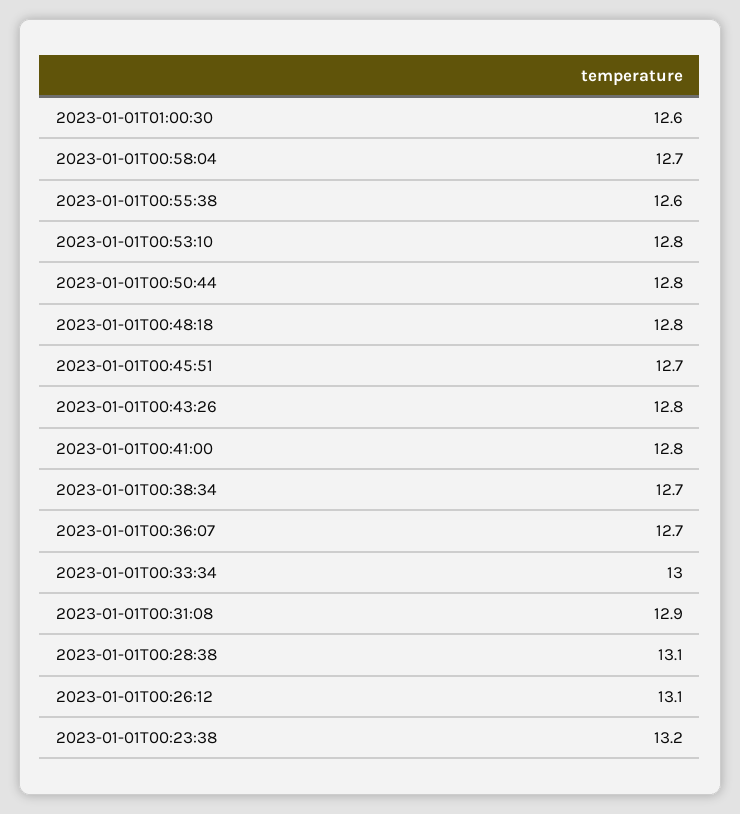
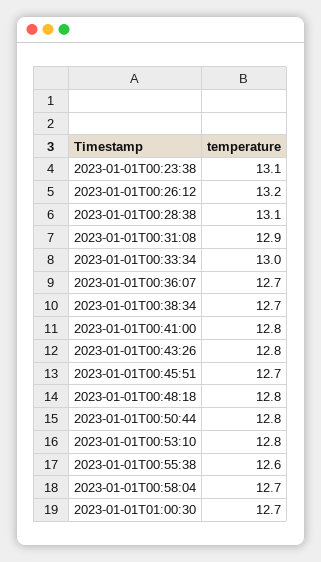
  {
-   "2023-01-01T01:00:30": 12.6,
+   "2023-01-01T01:00:30": 12.7,
    "2023-01-01T00:58:04": 12.7,
    "2023-01-01T00:55:38": 12.6,
    "2023-01-01T00:53:10": 12.8,
    "2023-01-01T00:50:44": 12.8,
    "2023-01-01T00:48:18": 12.8,
    "2023-01-01T00:45:51": 12.7,
    "2023-01-01T00:43:26": 12.8,
    "2023-01-01T00:41:00": 12.8,
    "2023-01-01T00:38:34": 12.7,
    "2023-01-01T00:36:07": 12.7,
    "2023-01-01T00:33:34": 13,
    "2023-01-01T00:31:08": 12.9,
    "2023-01-01T00:28:38": 13.1,
-   "2023-01-01T00:26:12": 13.1,
+   "2023-01-01T00:26:12": 13.2,
-   "2023-01-01T00:23:38": 13.2
+   "2023-01-01T00:23:38": 13.1
  }

